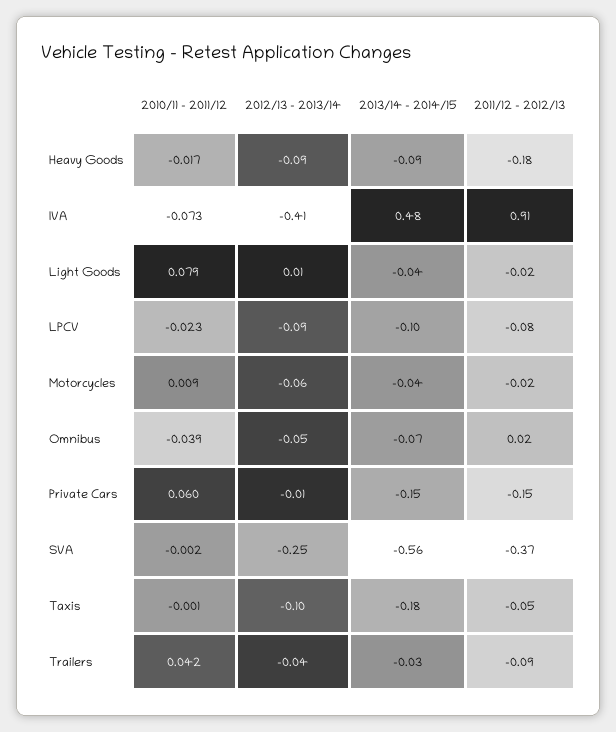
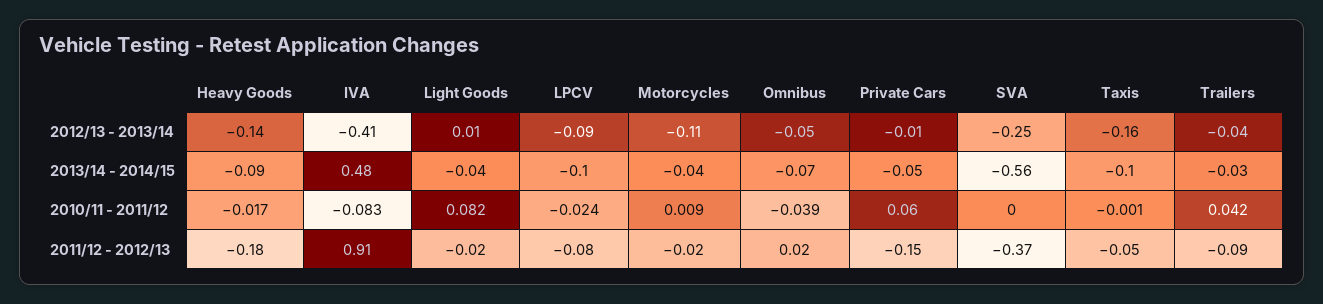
  {
    "2010/11 - 2011/12": {
      "Heavy Goods": -0.017,
-     "IVA": -0.073,
+     "IVA": -0.083,
-     "Light Goods": 0.079,
+     "Light Goods": 0.082,
-     "LPCV": -0.023,
+     "LPCV": -0.024,
      "Motorcycles": 0.009,
      "Omnibus": -0.039,
      "Private Cars": 0.06,
-     "SVA": -0.002,
+     "SVA": 0,
      "Taxis": -0.001,
      "Trailers": 0.042
    },
    "2012/13 - 2013/14": {
-     "Heavy Goods": -0.09,
+     "Heavy Goods": -0.14,
      "IVA": -0.41,
      "Light Goods": 0.01,
      "LPCV": -0.09,
-     "Motorcycles": -0.06,
+     "Motorcycles": -0.11,
      "Omnibus": -0.05,
      "Private Cars": -0.01,
      "SVA": -0.25,
-     "Taxis": -0.1,
+     "Taxis": -0.16,
      "Trailers": -0.04
    },
    "2013/14 - 2014/15": {
      "Heavy Goods": -0.09,
      "IVA": 0.48,
      "Light Goods": -0.04,
      "LPCV": -0.1,
      "Motorcycles": -0.04,
      "Omnibus": -0.07,
-     "Private Cars": -0.15,
+     "Private Cars": -0.05,
      "SVA": -0.56,
-     "Taxis": -0.18,
+     "Taxis": -0.1,
      "Trailers": -0.03
    },
    "2011/12 - 2012/13": {
      "Heavy Goods": -0.18,
      "IVA": 0.91,
      "Light Goods": -0.02,
      "LPCV": -0.08,
      "Motorcycles": -0.02,
      "Omnibus": 0.02,
      "Private Cars": -0.15,
      "SVA": -0.37,
      "Taxis": -0.05,
      "Trailers": -0.09
    }
  }

